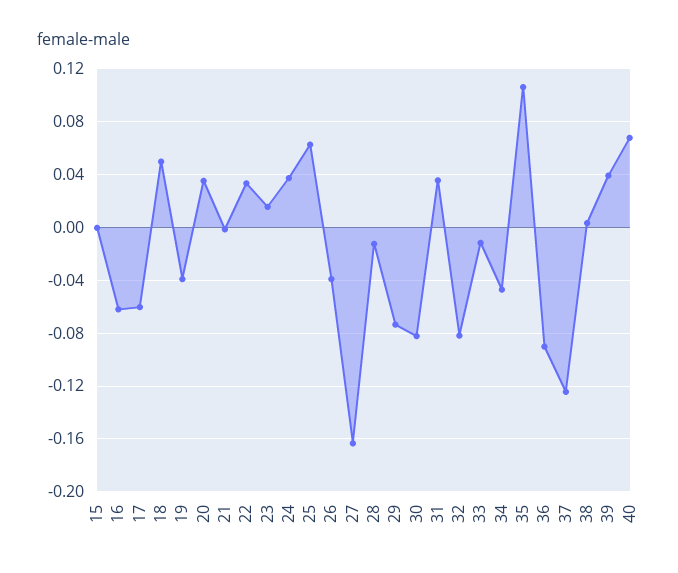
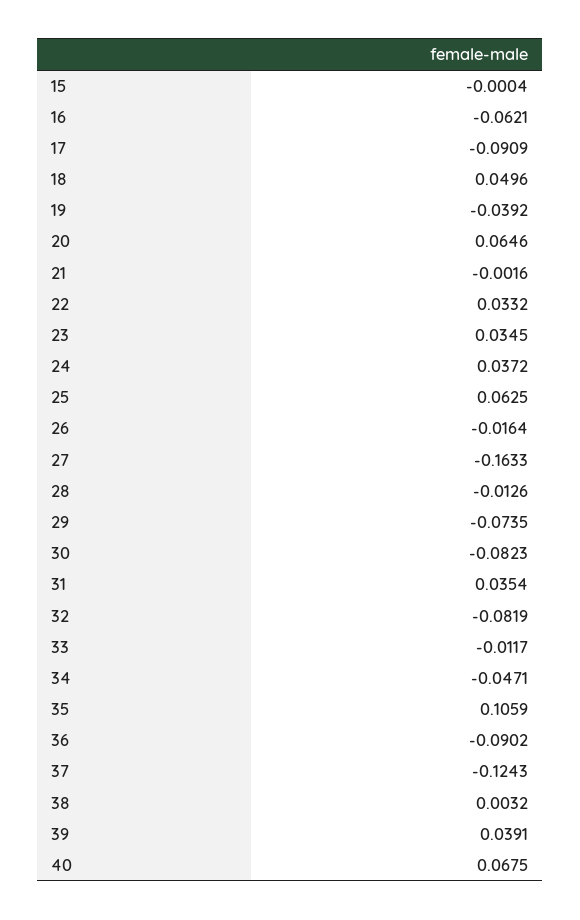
  {
    "15": -0.0004,
    "16": -0.0621,
-   "17": -0.06,
+   "17": -0.0909,
    "18": 0.0496,
    "19": -0.0392,
-   "20": 0.035,
+   "20": 0.0646,
    "21": -0.0016,
    "22": 0.0332,
-   "23": 0.015,
+   "23": 0.0345,
    "24": 0.0372,
    "25": 0.0625,
-   "26": -0.04,
+   "26": -0.0164,
    "27": -0.1633,
    "28": -0.0126,
    "29": -0.0735,
    "30": -0.0823,
    "31": 0.0354,
    "32": -0.0819,
    "33": -0.0117,
    "34": -0.0471,
    "35": 0.1059,
    "36": -0.0902,
    "37": -0.1243,
    "38": 0.0032,
    "39": 0.0391,
    "40": 0.0675
  }

